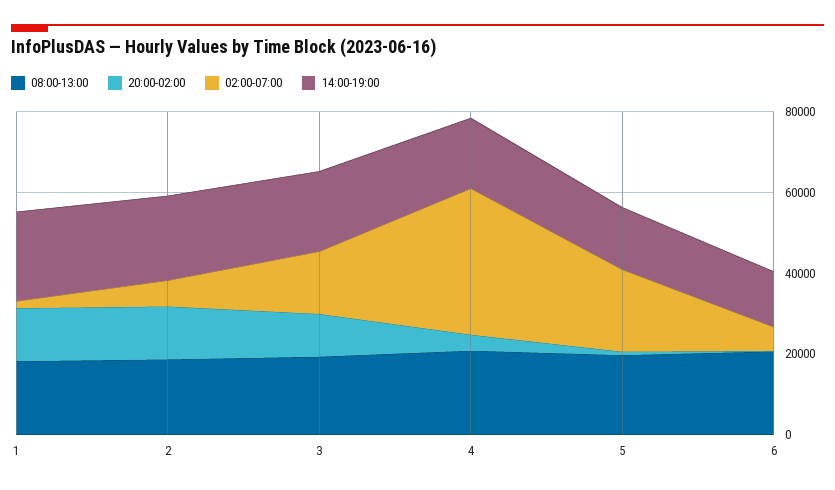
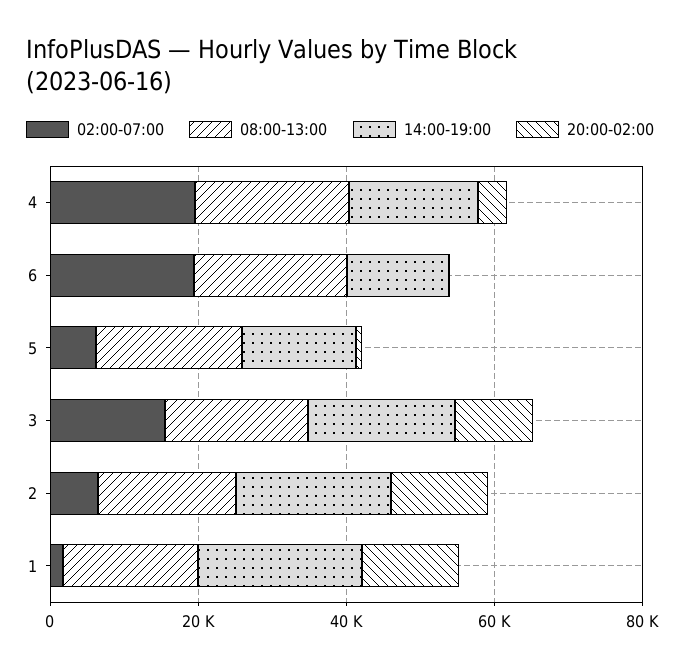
  {
    "08:00-13:00": {
      "1": 20000,
      "2": 20000,
      "3": 20000,
      "4": 20000,
      "5": 20000,
      "6": 20000
    },
    "20:00-02:00": {
      "1": 15000,
      "2": 15000,
      "3": 10000,
      "4": 5000,
      "5": 0,
      "6": 0
    },
    "02:00-07:00": {
      "1": 0,
      "2": 5000,
      "3": 15000,
-     "4": 35000,
+     "4": 20000,
-     "5": 20000,
+     "5": 5000,
-     "6": 5000
+     "6": 20000
    },
    "14:00-19:00": {
      "1": 20000,
      "2": 20000,
      "3": 20000,
      "4": 15000,
      "5": 15000,
      "6": 15000
    }
  }

